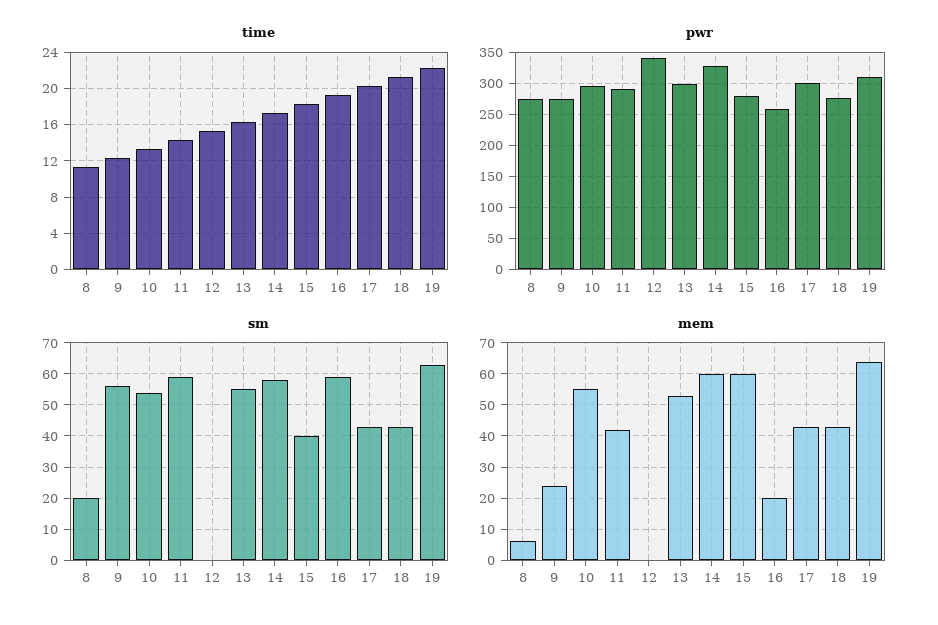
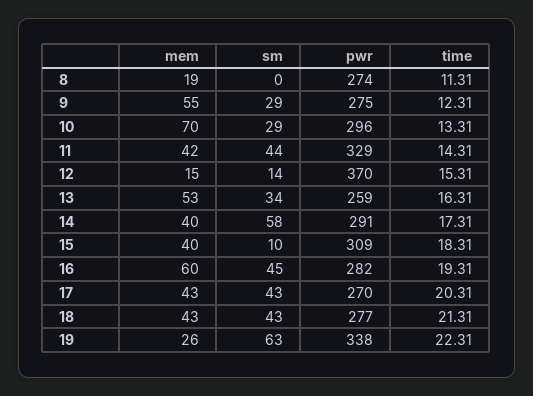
  {
    "time": {
      "8": 11.31,
      "9": 12.31,
      "10": 13.31,
      "11": 14.31,
      "12": 15.31,
      "13": 16.31,
      "14": 17.31,
      "15": 18.31,
      "16": 19.31,
      "17": 20.31,
      "18": 21.31,
      "19": 22.31
    },
    "pwr": {
      "8": 274,
      "9": 275,
      "10": 296,
-     "11": 290,
+     "11": 329,
-     "12": 340,
+     "12": 370,
-     "13": 300,
+     "13": 259,
-     "14": 330,
+     "14": 291,
-     "15": 280,
+     "15": 309,
-     "16": 260,
+     "16": 282,
-     "17": 300,
+     "17": 270,
      "18": 277,
-     "19": 310
+     "19": 338
    },
    "sm": {
-     "8": 20,
+     "8": 0,
-     "9": 55,
+     "9": 29,
-     "10": 55,
+     "10": 29,
-     "11": 60,
+     "11": 44,
-     "12": 0,
+     "12": 14,
-     "13": 55,
+     "13": 34,
      "14": 58,
-     "15": 40,
+     "15": 10,
-     "16": 60,
+     "16": 45,
      "17": 43,
      "18": 43,
      "19": 63
    },
    "mem": {
-     "8": 5,
+     "8": 19,
-     "9": 25,
+     "9": 55,
-     "10": 55,
+     "10": 70,
      "11": 42,
-     "12": 0,
+     "12": 15,
      "13": 53,
-     "14": 60,
+     "14": 40,
-     "15": 60,
+     "15": 40,
-     "16": 20,
+     "16": 60,
      "17": 43,
      "18": 43,
-     "19": 65
+     "19": 26
    }
  }

